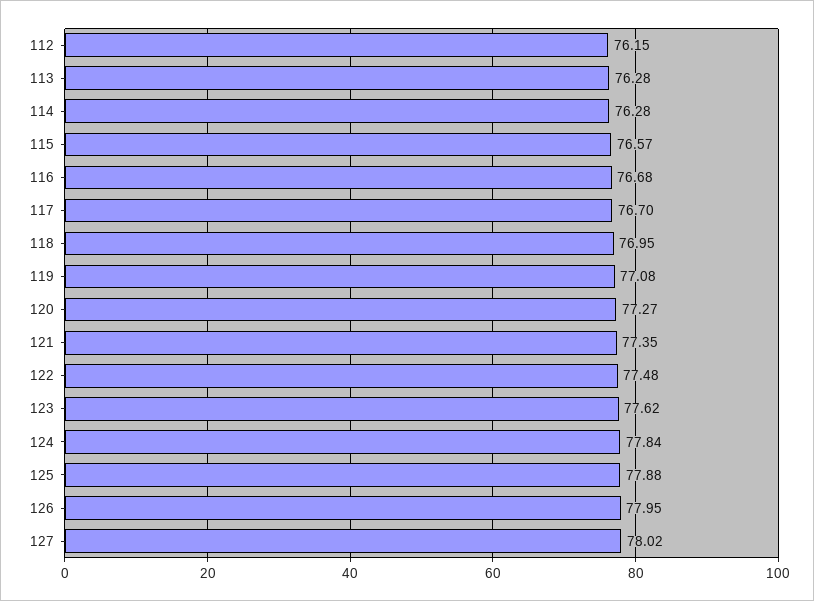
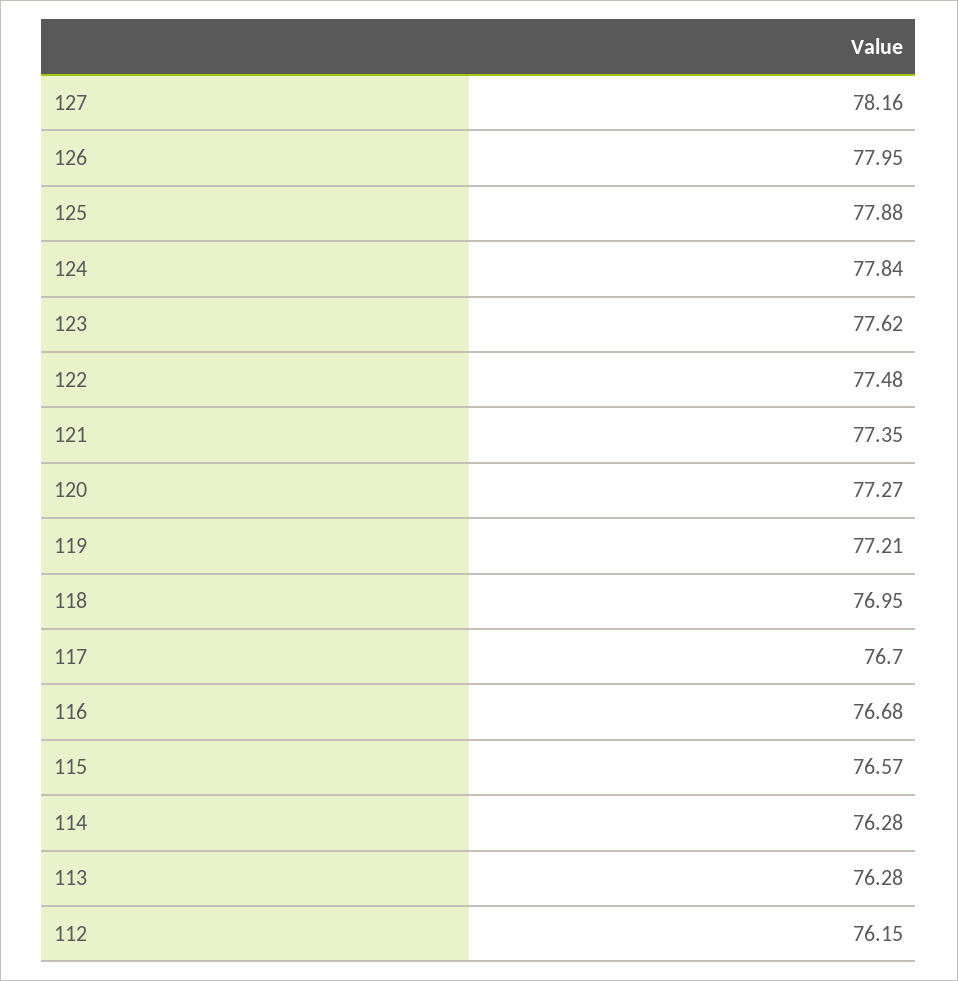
  {
    "112": 76.15,
    "113": 76.28,
    "114": 76.28,
    "115": 76.57,
    "116": 76.68,
    "117": 76.7,
    "118": 76.95,
-   "119": 77.08,
+   "119": 77.21,
    "120": 77.27,
    "121": 77.35,
    "122": 77.48,
    "123": 77.62,
    "124": 77.84,
    "125": 77.88,
    "126": 77.95,
-   "127": 78.02
+   "127": 78.16
  }

